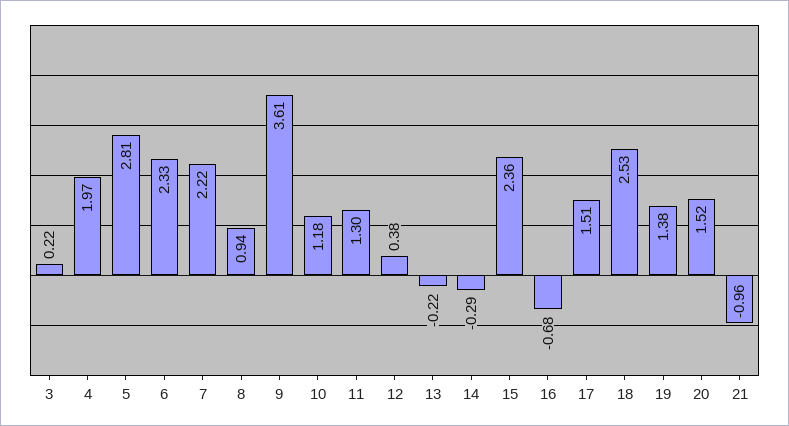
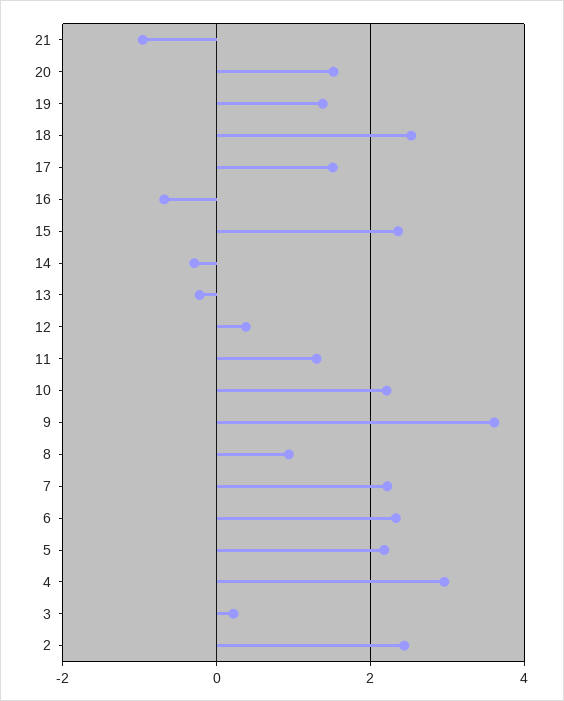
  {
    "3": 0.22,
-   "4": 1.97,
+   "4": 3,
-   "5": 2.81,
+   "5": 2.2,
    "6": 2.33,
    "7": 2.22,
    "8": 0.94,
    "9": 3.61,
-   "10": 1.18,
+   "10": 2.2,
    "11": 1.3,
    "12": 0.38,
    "13": -0.22,
    "14": -0.29,
    "15": 2.36,
    "16": -0.68,
    "17": 1.51,
    "18": 2.53,
    "19": 1.38,
    "20": 1.52,
-   "21": -0.96
+   "21": -0.96,
+   "2": 2.4
  }

